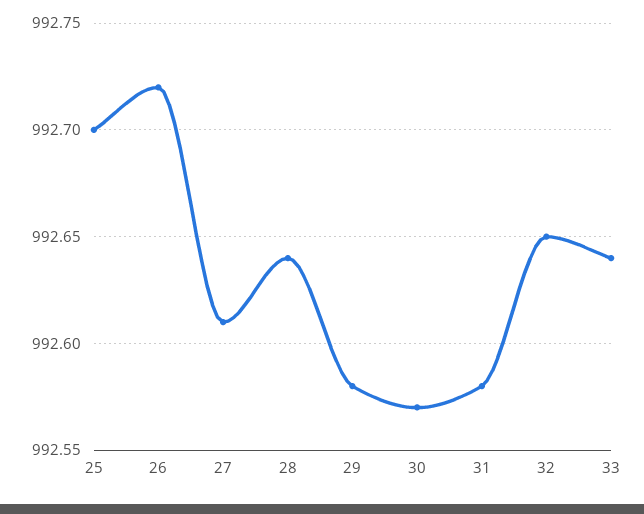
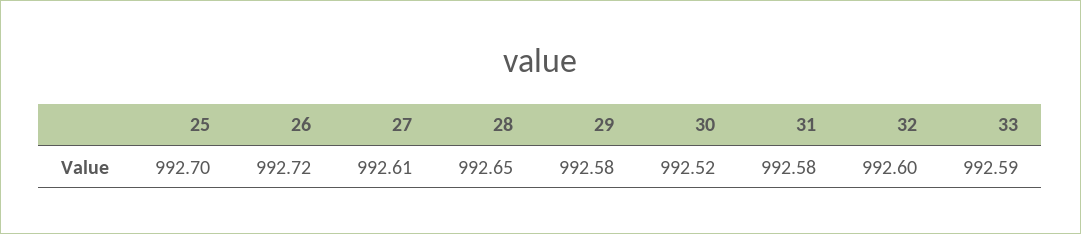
  {
    "25": 992.7,
    "26": 992.72,
    "27": 992.61,
-   "28": 992.64,
+   "28": 992.65,
    "29": 992.58,
-   "30": 992.57,
+   "30": 992.52,
    "31": 992.58,
-   "32": 992.65,
+   "32": 992.6,
-   "33": 992.64
+   "33": 992.59
  }

